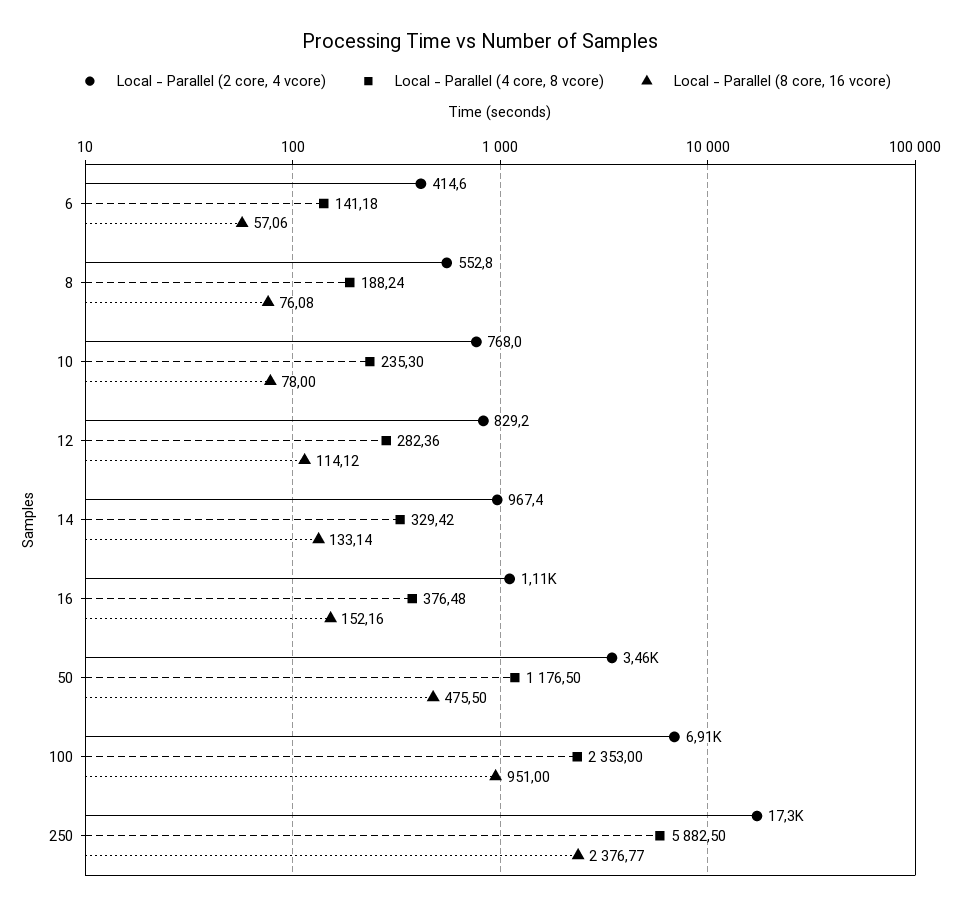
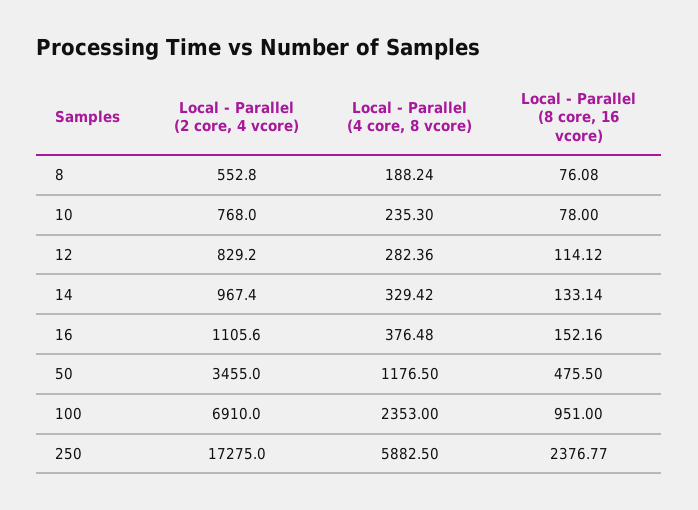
  {
    "Local - Parallel (2 core, 4 vcore)": {
-     "6": 414.6,
      "8": 552.8,
      "10": 768,
      "12": 829.2,
      "14": 967.4,
      "16": 1105.6,
      "50": 3455,
      "100": 6910,
      "250": 17275
    },
    "Local - Parallel (4 core, 8 vcore)": {
-     "6": 141.18,
      "8": 188.24,
      "10": 235.3,
      "12": 282.36,
      "14": 329.42,
      "16": 376.48,
      "50": 1176.5,
      "100": 2353,
      "250": 5882.5
    },
    "Local - Parallel (8 core, 16 vcore)": {
-     "6": 57.06,
      "8": 76.08,
      "10": 78,
      "12": 114.12,
      "14": 133.14,
      "16": 152.16,
      "50": 475.5,
      "100": 951,
      "250": 2376.77
    }
  }

